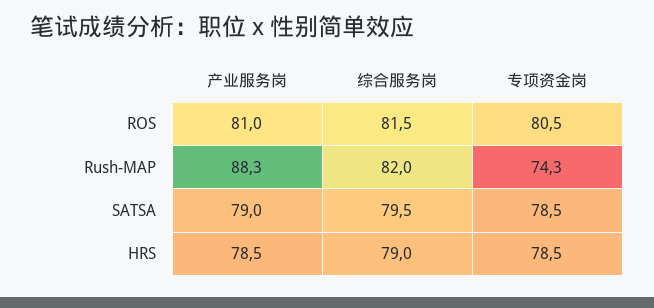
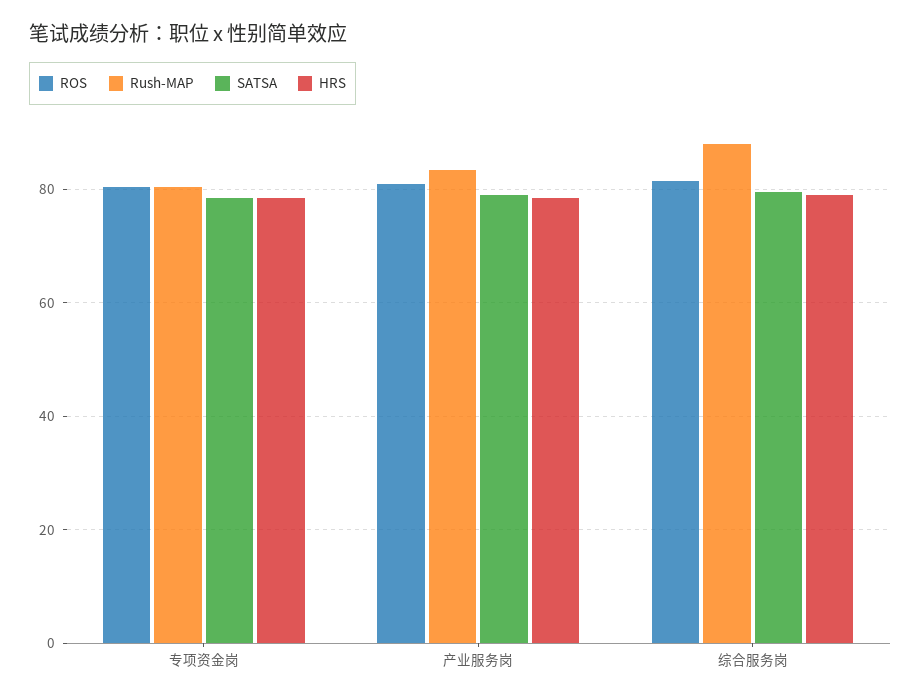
  {
    "ROS": {
      "产业服务岗": 81,
      "综合服务岗": 81.5,
      "专项资金岗": 80.5
    },
    "Rush-MAP": {
-     "产业服务岗": 88.3,
+     "产业服务岗": 84,
-     "综合服务岗": 82,
+     "综合服务岗": 88,
-     "专项资金岗": 74.3
+     "专项资金岗": 80
    },
    "SATSA": {
      "产业服务岗": 79,
      "综合服务岗": 79.5,
      "专项资金岗": 78.5
    },
    "HRS": {
      "产业服务岗": 78.5,
      "综合服务岗": 79,
      "专项资金岗": 78.5
    }
  }

